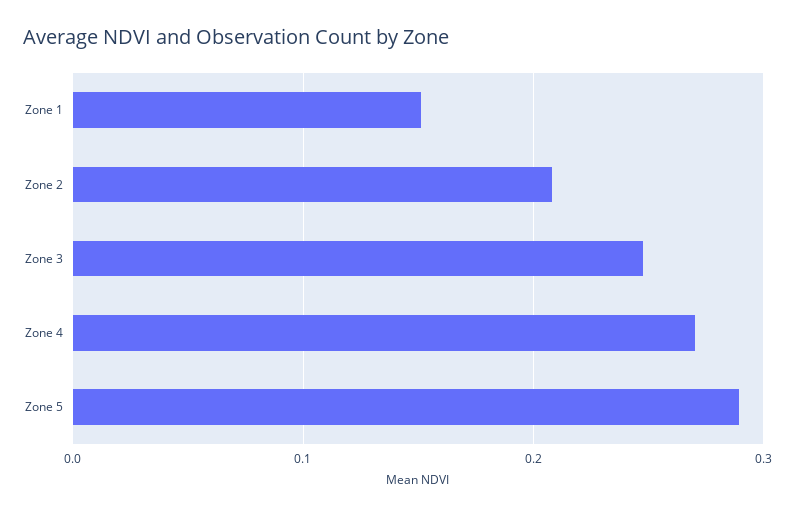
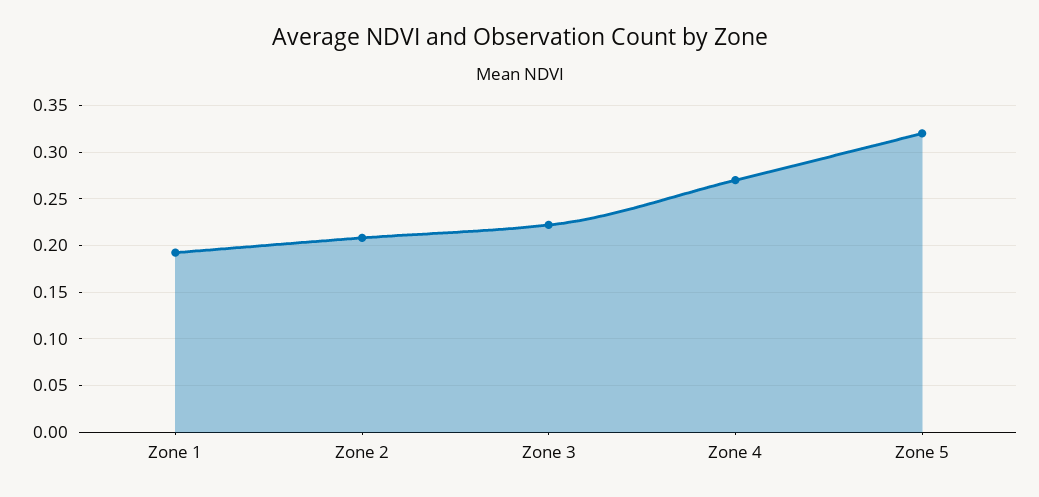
  {
-   "Zone 1": 0.15,
+   "Zone 1": 0.19,
    "Zone 2": 0.21,
-   "Zone 3": 0.25,
+   "Zone 3": 0.22,
    "Zone 4": 0.27,
-   "Zone 5": 0.29
+   "Zone 5": 0.32
  }

